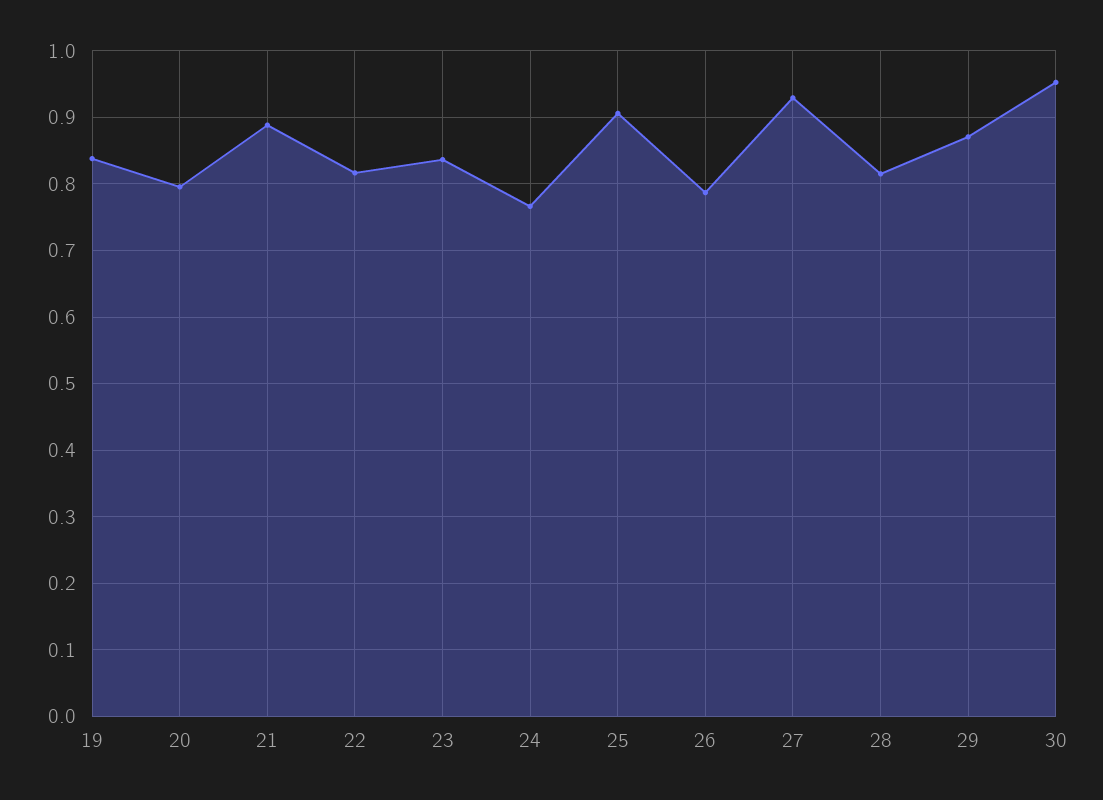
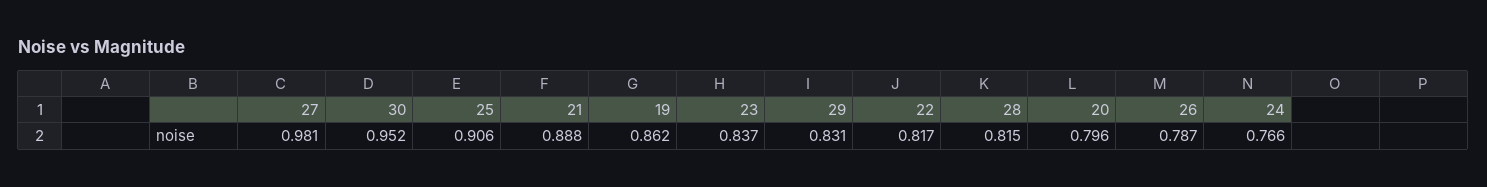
  {
-   "19": 0.84,
+   "19": 0.862,
    "20": 0.796,
    "21": 0.888,
    "22": 0.817,
    "23": 0.837,
    "24": 0.766,
    "25": 0.906,
    "26": 0.787,
-   "27": 0.93,
+   "27": 0.981,
    "28": 0.815,
-   "29": 0.87,
+   "29": 0.831,
    "30": 0.952
  }

